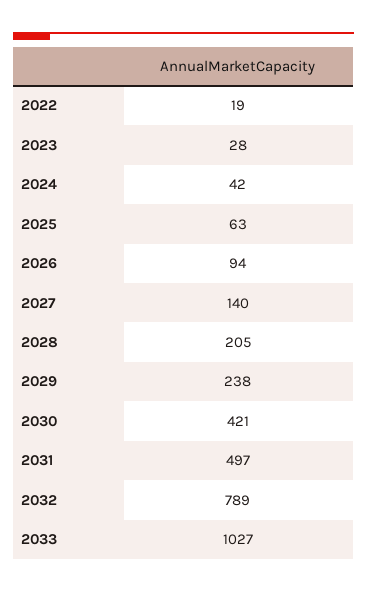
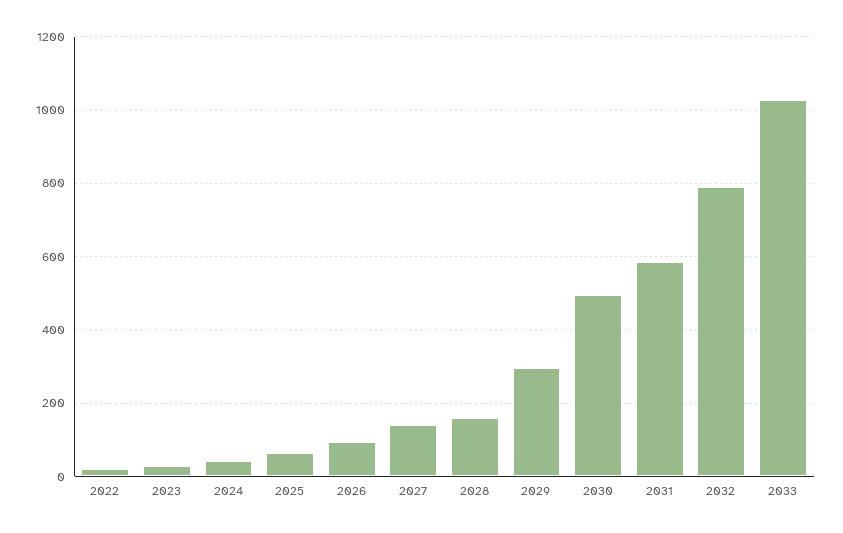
  {
    "2022": 19,
    "2023": 28,
    "2024": 42,
    "2025": 63,
    "2026": 94,
    "2027": 140,
-   "2028": 205,
+   "2028": 160,
-   "2029": 238,
+   "2029": 300,
-   "2030": 421,
+   "2030": 500,
-   "2031": 497,
+   "2031": 580,
    "2032": 789,
    "2033": 1027
  }

